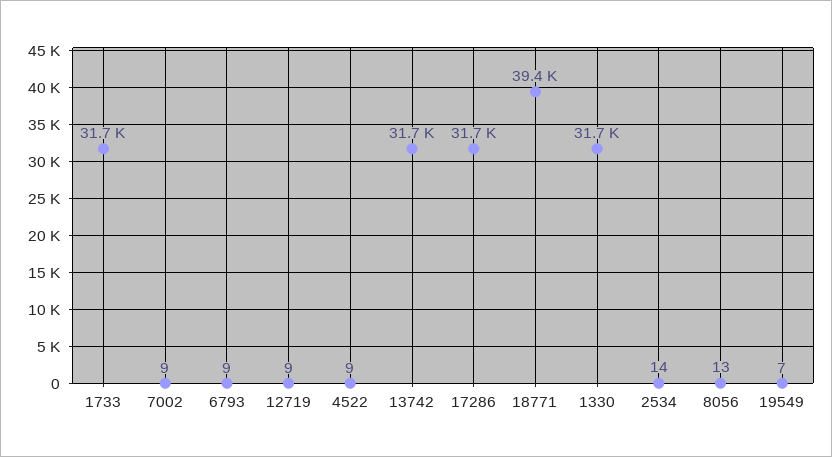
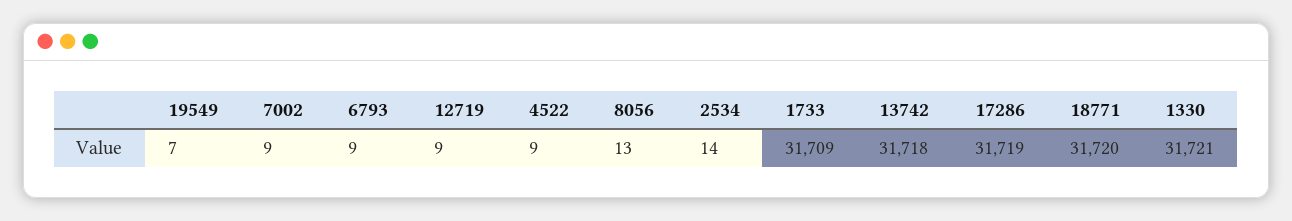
  {
    "1733": 31709,
    "7002": 9,
    "6793": 9,
    "12719": 9,
    "4522": 9,
    "13742": 31718,
    "17286": 31719,
-   "18771": 39400,
+   "18771": 31720,
    "1330": 31721,
    "2534": 14,
    "8056": 13,
    "19549": 7
  }

